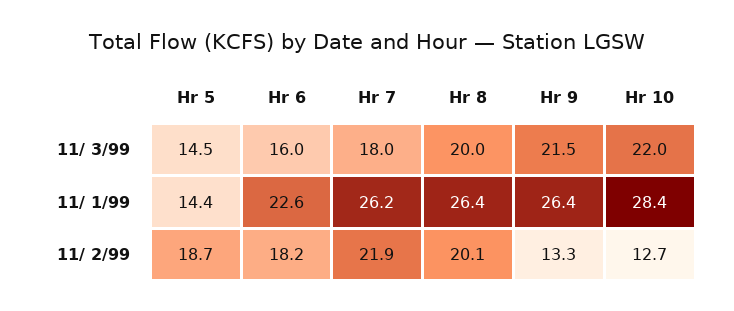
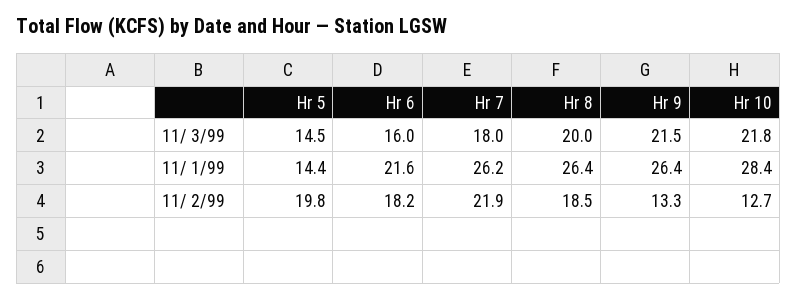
  {
    "Hr 5": {
      "11/ 3/99": 14.5,
      "11/ 1/99": 14.4,
-     "11/ 2/99": 18.7
+     "11/ 2/99": 19.8
    },
    "Hr 6": {
      "11/ 3/99": 16,
-     "11/ 1/99": 22.6,
+     "11/ 1/99": 21.6,
      "11/ 2/99": 18.2
    },
    "Hr 7": {
      "11/ 3/99": 18,
      "11/ 1/99": 26.2,
      "11/ 2/99": 21.9
    },
    "Hr 8": {
      "11/ 3/99": 20,
      "11/ 1/99": 26.4,
-     "11/ 2/99": 20.1
+     "11/ 2/99": 18.5
    },
    "Hr 9": {
      "11/ 3/99": 21.5,
      "11/ 1/99": 26.4,
      "11/ 2/99": 13.3
    },
    "Hr 10": {
-     "11/ 3/99": 22,
+     "11/ 3/99": 21.8,
      "11/ 1/99": 28.4,
      "11/ 2/99": 12.7
    }
  }

